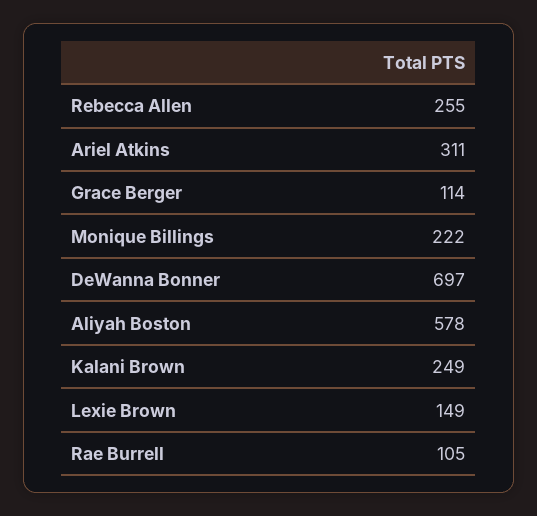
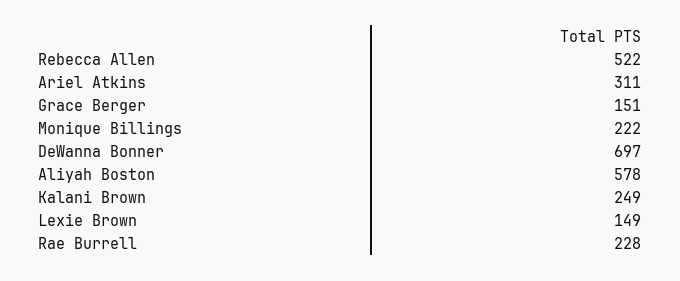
  {
-   "Rebecca Allen": 255,
+   "Rebecca Allen": 522,
    "Ariel Atkins": 311,
-   "Grace Berger": 114,
+   "Grace Berger": 151,
    "Monique Billings": 222,
    "DeWanna Bonner": 697,
    "Aliyah Boston": 578,
    "Kalani Brown": 249,
    "Lexie Brown": 149,
-   "Rae Burrell": 105
+   "Rae Burrell": 228
  }

